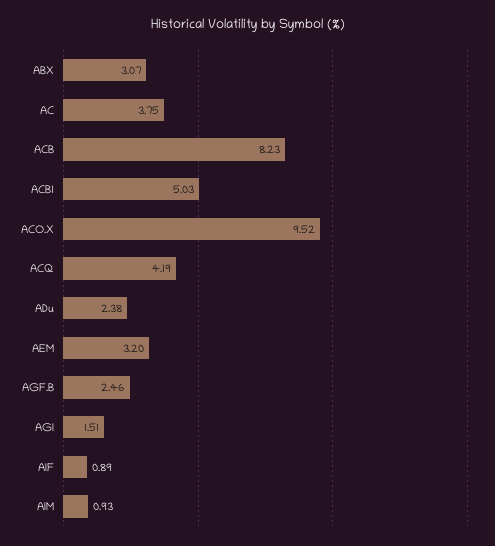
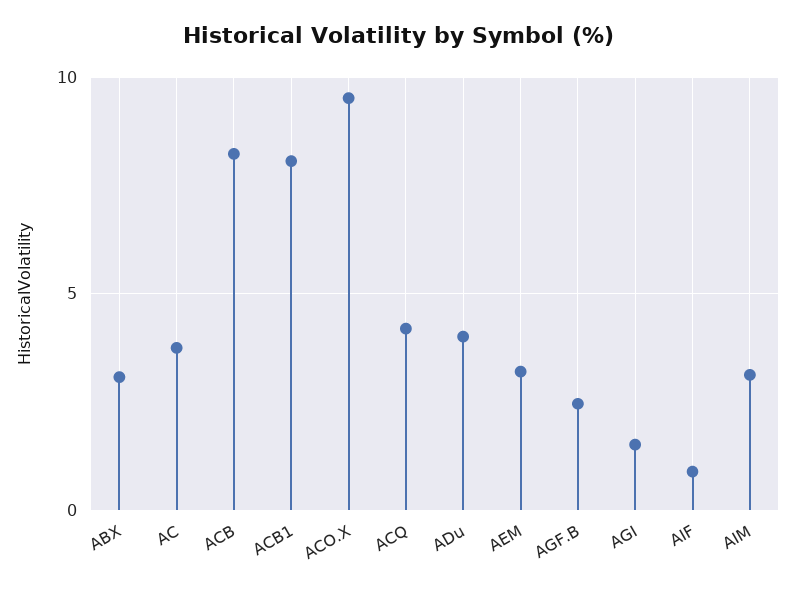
  {
    "ABX": 3.07,
    "AC": 3.75,
    "ACB": 8.23,
-   "ACB1": 5.03,
+   "ACB1": 8,
    "ACO.X": 9.52,
    "ACQ": 4.19,
-   "ADu": 2.38,
+   "ADu": 4,
    "AEM": 3.2,
    "AGF.B": 2.46,
    "AGI": 1.51,
    "AIF": 0.89,
-   "AIM": 0.93
+   "AIM": 3
  }

